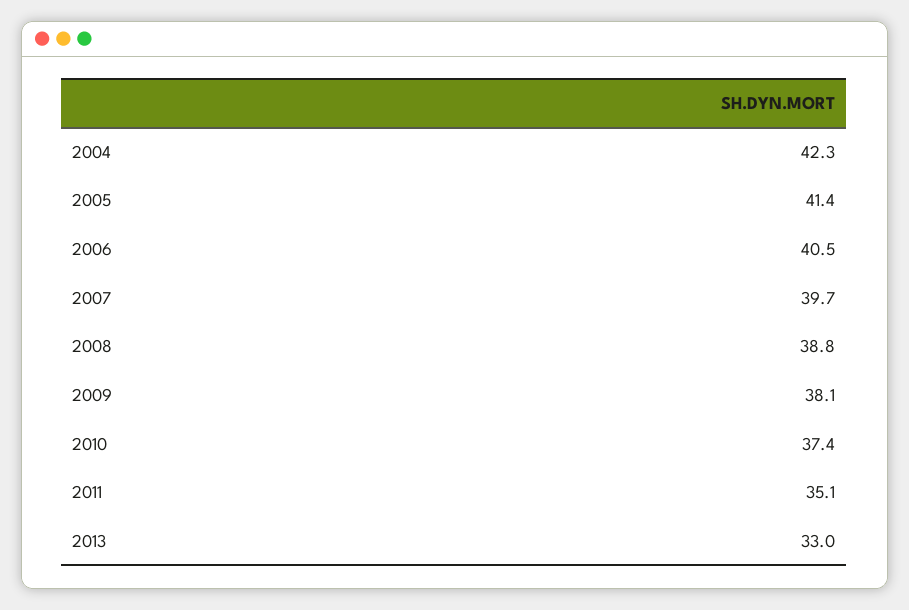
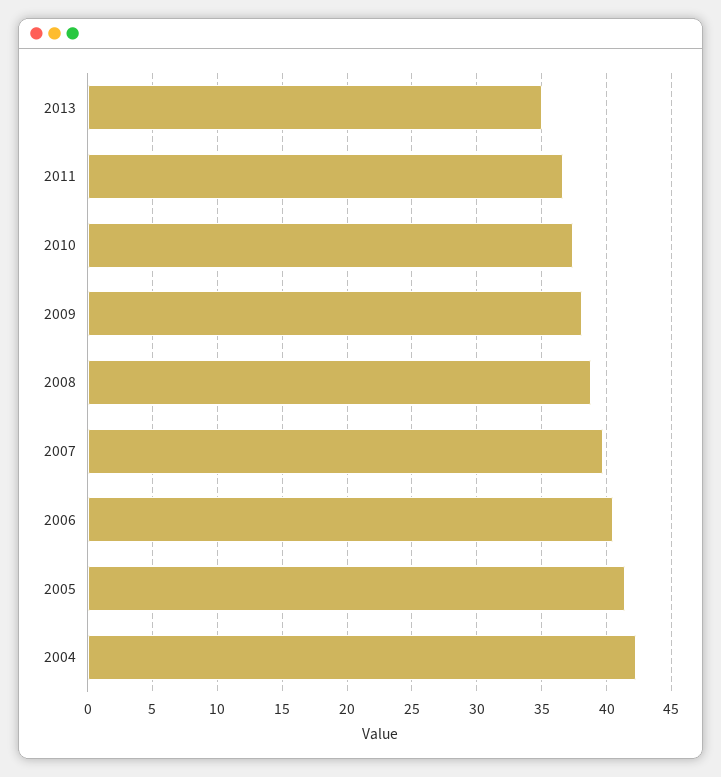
  {
    "2004": 42.3,
    "2005": 41.4,
    "2006": 40.5,
    "2007": 39.7,
    "2008": 38.8,
    "2009": 38.1,
    "2010": 37.4,
-   "2011": 35.1,
+   "2011": 36.5,
-   "2013": 33
+   "2013": 35
  }

